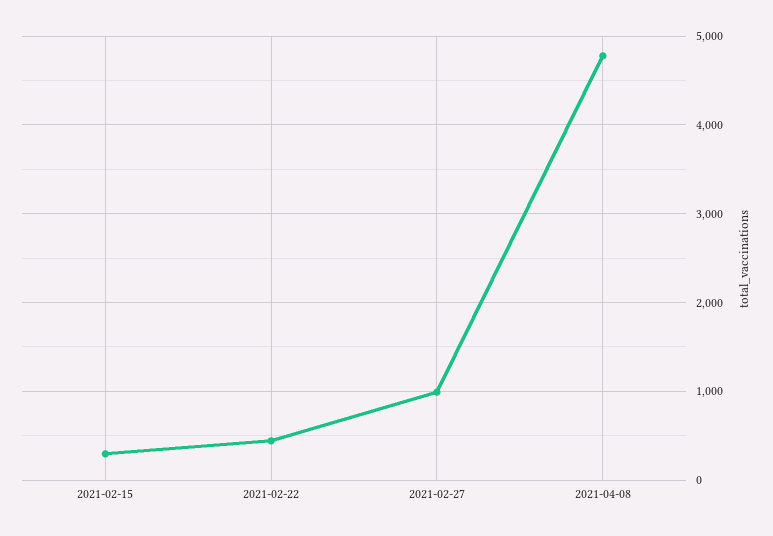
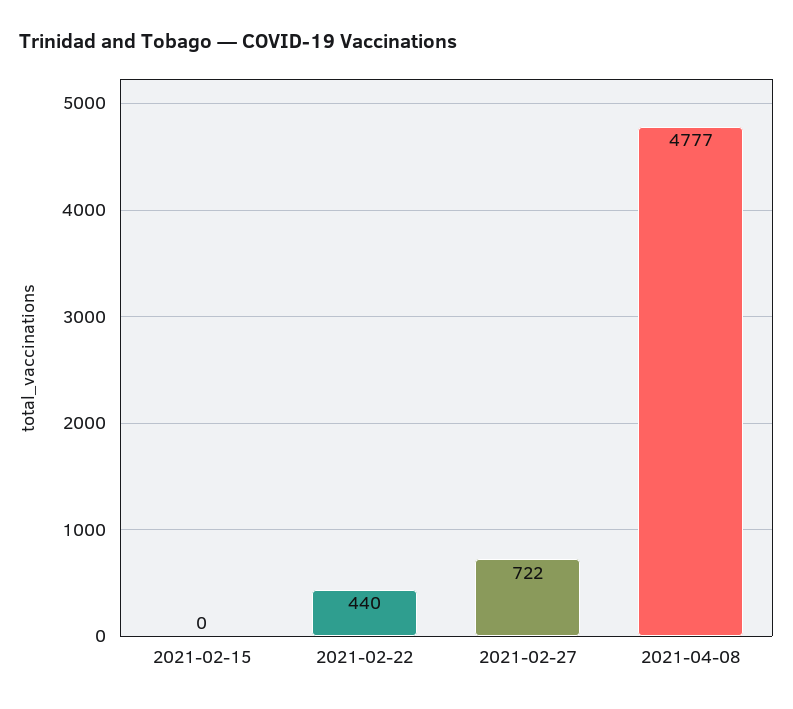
  {
-   "2021-02-15": 300,
+   "2021-02-15": 0,
    "2021-02-22": 440,
-   "2021-02-27": 1000,
+   "2021-02-27": 722,
    "2021-04-08": 4777
  }

